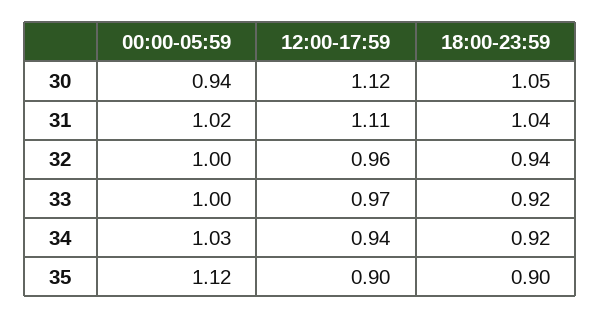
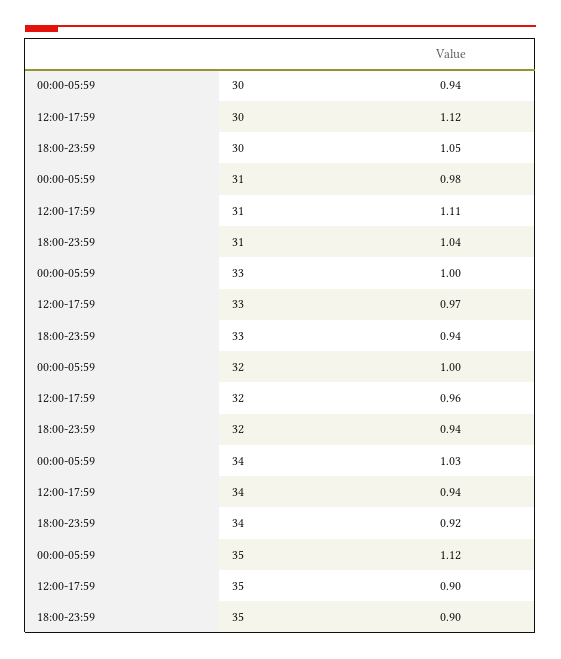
  {
    "00:00-05:59": {
      "30": 0.94,
-     "31": 1.02,
+     "31": 0.98,
      "32": 1,
      "33": 1,
      "34": 1.03,
      "35": 1.12
    },
    "12:00-17:59": {
      "30": 1.12,
      "31": 1.11,
      "32": 0.96,
      "33": 0.97,
      "34": 0.94,
      "35": 0.9
    },
    "18:00-23:59": {
      "30": 1.05,
      "31": 1.04,
      "32": 0.94,
-     "33": 0.92,
+     "33": 0.94,
      "34": 0.92,
      "35": 0.9
    }
  }

